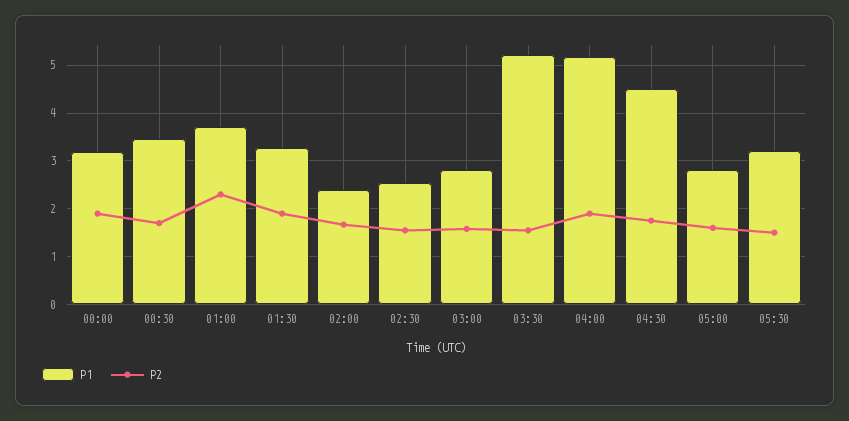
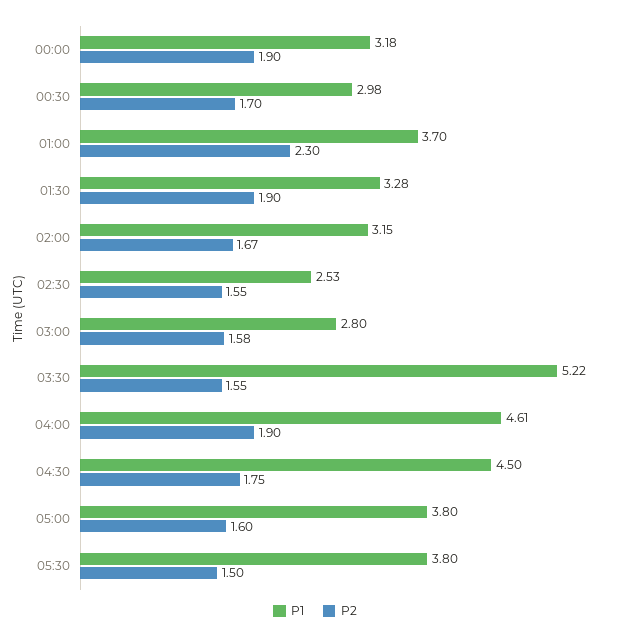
  {
    "P1": {
      "00:00": 3.18,
-     "00:30": 3.4,
+     "00:30": 2.98,
      "01:00": 3.7,
      "01:30": 3.28,
-     "02:00": 2.4,
+     "02:00": 3.15,
      "02:30": 2.53,
      "03:00": 2.8,
      "03:30": 5.22,
-     "04:00": 5.2,
+     "04:00": 4.61,
      "04:30": 4.5,
-     "05:00": 2.8,
+     "05:00": 3.8,
-     "05:30": 3.2
+     "05:30": 3.8
    },
    "P2": {
      "00:00": 1.9,
      "00:30": 1.7,
      "01:00": 2.3,
      "01:30": 1.9,
      "02:00": 1.67,
      "02:30": 1.55,
      "03:00": 1.58,
      "03:30": 1.55,
      "04:00": 1.9,
      "04:30": 1.75,
      "05:00": 1.6,
      "05:30": 1.5
    }
  }

